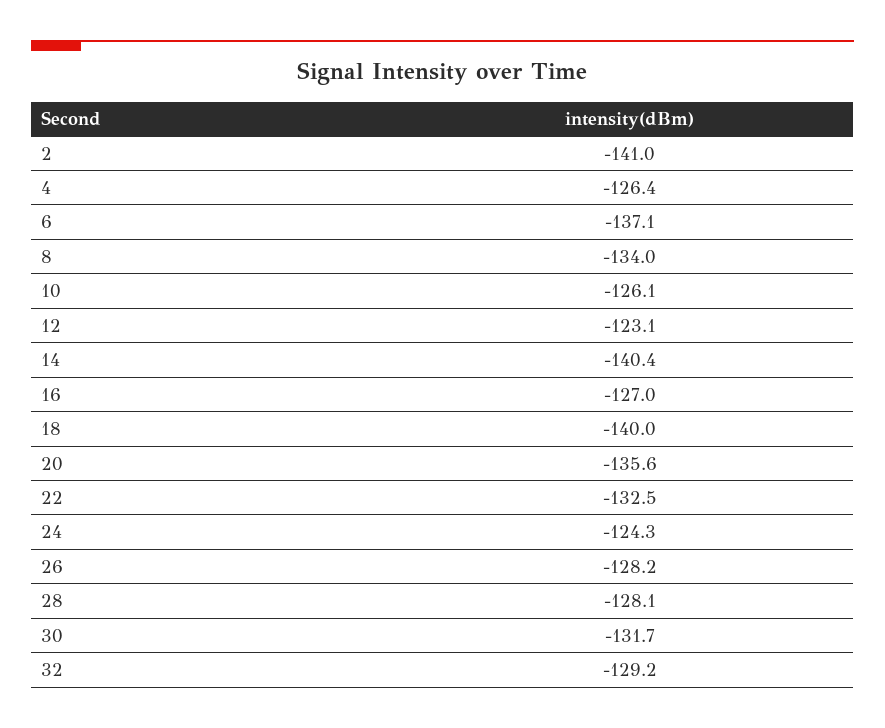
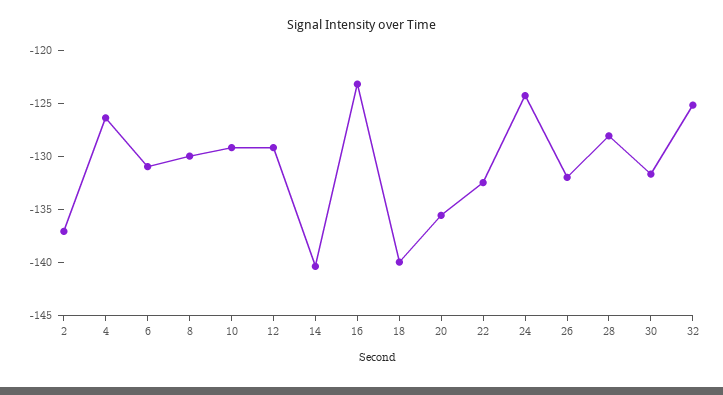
  {
-   "2": -141,
+   "2": -137,
    "4": -126.4,
-   "6": -137.1,
+   "6": -131,
-   "8": -134,
+   "8": -130,
-   "10": -126.1,
+   "10": -129,
-   "12": -123.1,
+   "12": -129,
    "14": -140.4,
-   "16": -127,
+   "16": -123,
    "18": -140,
    "20": -135.6,
    "22": -132.5,
    "24": -124.3,
-   "26": -128.2,
+   "26": -132,
    "28": -128.1,
    "30": -131.7,
-   "32": -129.2
+   "32": -125
  }

